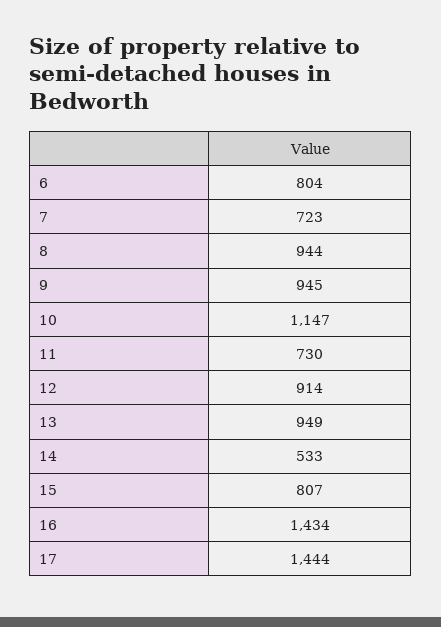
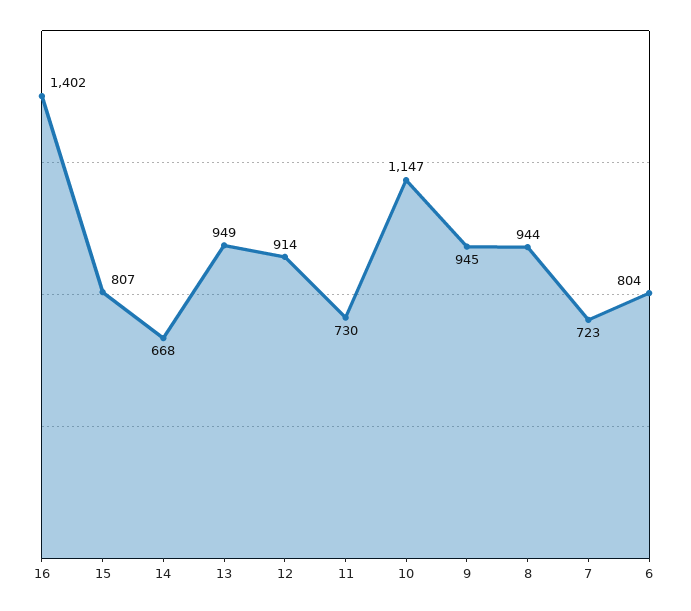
  {
    "6": 804,
    "7": 723,
    "8": 944,
    "9": 945,
    "10": 1147,
    "11": 730,
    "12": 914,
    "13": 949,
-   "14": 533,
+   "14": 668,
    "15": 807,
-   "16": 1434,
+   "16": 1402
-   "17": 1444
  }

